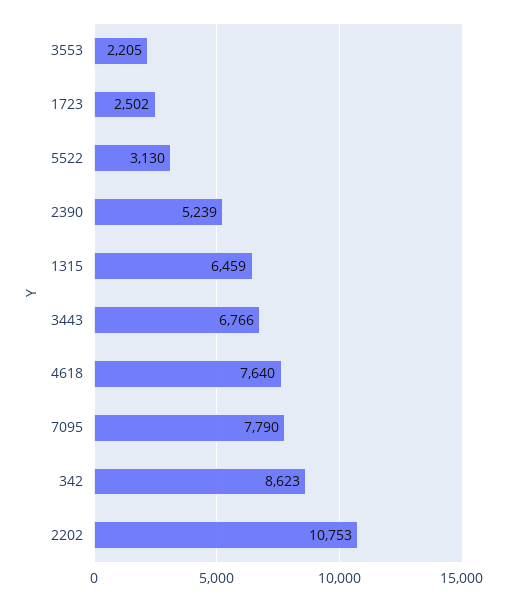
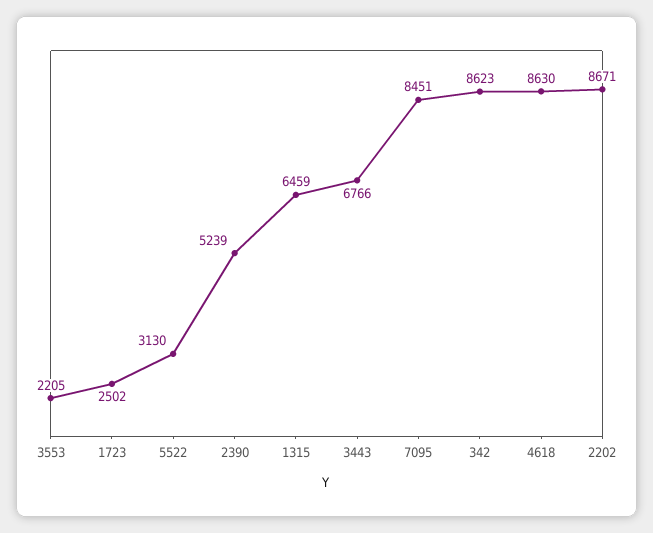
  {
    "3553": 2205,
    "1723": 2502,
    "5522": 3130,
    "2390": 5239,
    "1315": 6459,
    "3443": 6766,
-   "4618": 7640,
+   "4618": 8630,
-   "7095": 7790,
+   "7095": 8451,
    "342": 8623,
-   "2202": 10753
+   "2202": 8671
  }

